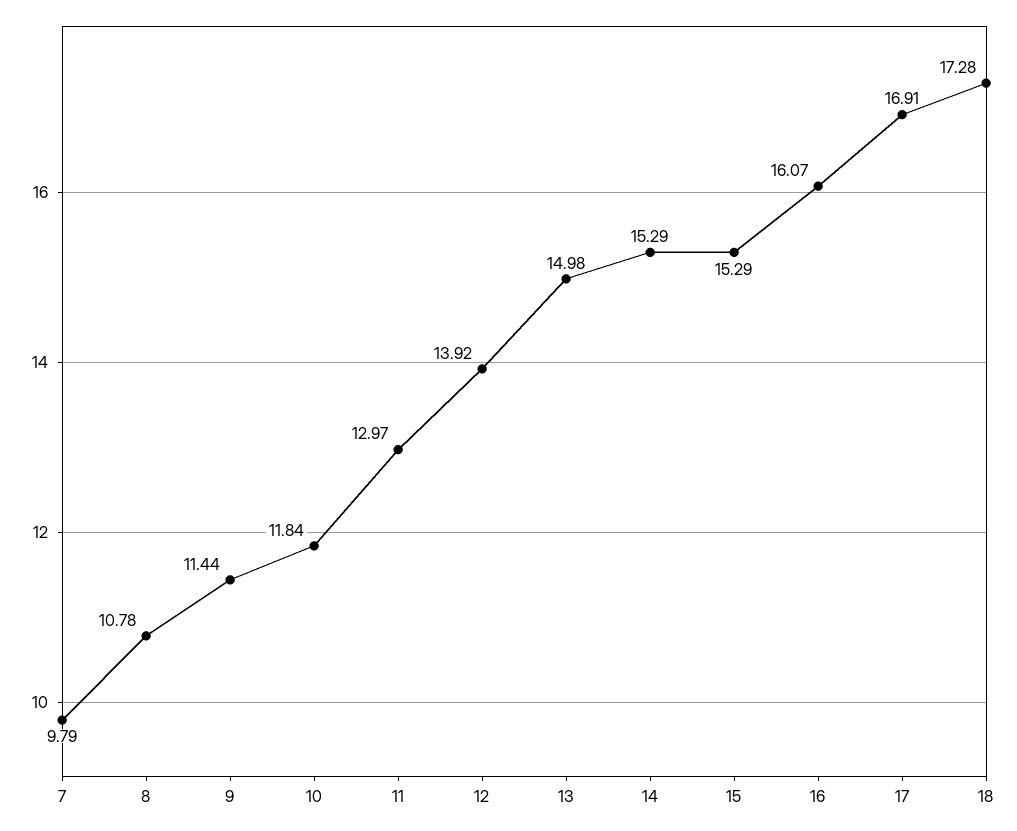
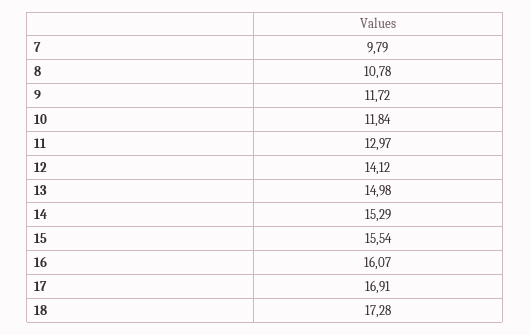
  {
    "7": 9.79,
    "8": 10.78,
-   "9": 11.44,
+   "9": 11.72,
    "10": 11.84,
    "11": 12.97,
-   "12": 13.92,
+   "12": 14.12,
    "13": 14.98,
    "14": 15.29,
-   "15": 15.29,
+   "15": 15.54,
    "16": 16.07,
    "17": 16.91,
    "18": 17.28
  }

